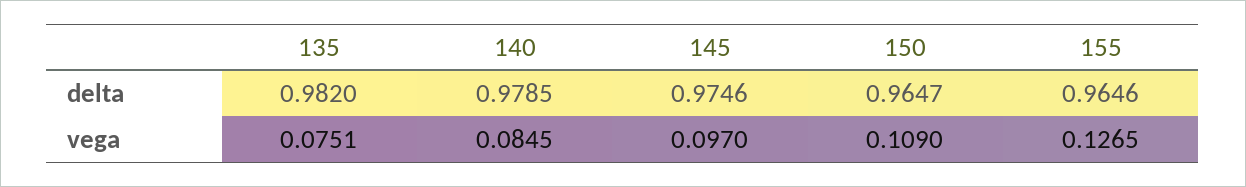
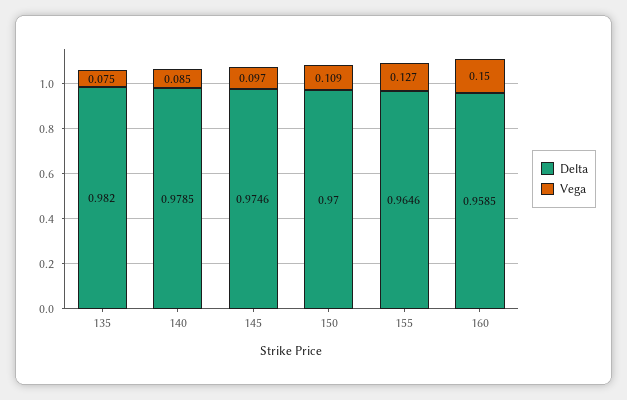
  {
    "delta": {
      "135": 0.982,
      "140": 0.9785,
      "145": 0.9746,
-     "150": 0.9647,
+     "150": 0.97,
-     "155": 0.9646
+     "155": 0.9646,
+     "160": 0.9585
    },
    "vega": {
      "135": 0.0751,
      "140": 0.0845,
      "145": 0.097,
      "150": 0.109,
-     "155": 0.1265
+     "155": 0.1265,
+     "160": 0.15
    }
  }

